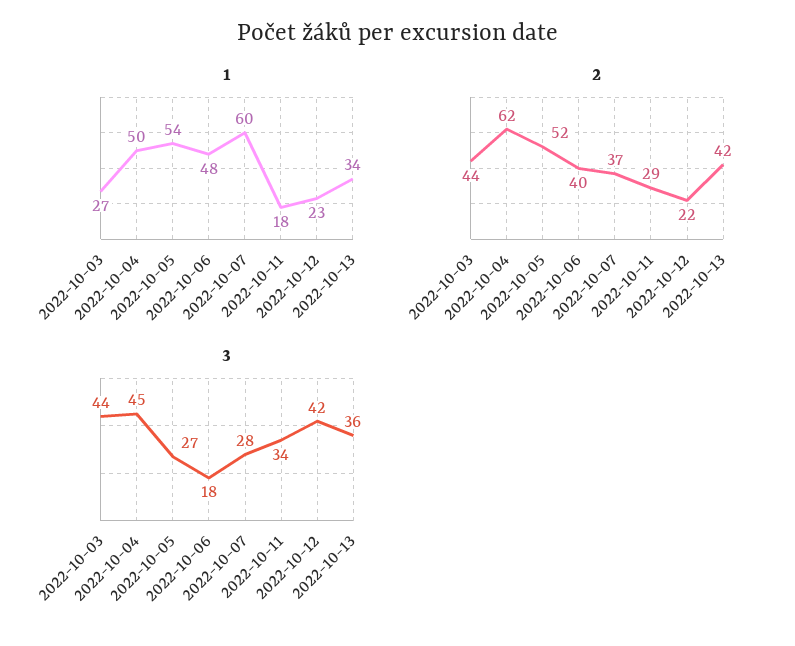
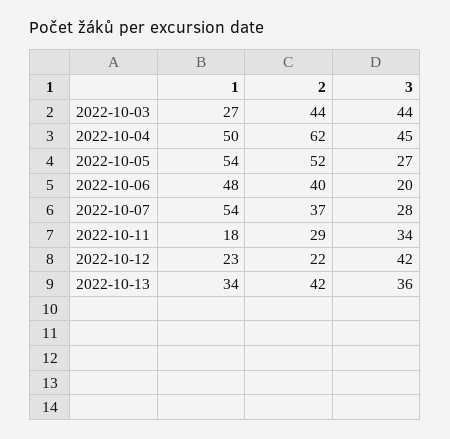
  {
    "1": {
      "2022-10-03": 27,
      "2022-10-04": 50,
      "2022-10-05": 54,
      "2022-10-06": 48,
-     "2022-10-07": 60,
+     "2022-10-07": 54,
      "2022-10-11": 18,
      "2022-10-12": 23,
      "2022-10-13": 34
    },
    "2": {
      "2022-10-03": 44,
      "2022-10-04": 62,
      "2022-10-05": 52,
      "2022-10-06": 40,
      "2022-10-07": 37,
      "2022-10-11": 29,
      "2022-10-12": 22,
      "2022-10-13": 42
    },
    "3": {
      "2022-10-03": 44,
      "2022-10-04": 45,
      "2022-10-05": 27,
-     "2022-10-06": 18,
+     "2022-10-06": 20,
      "2022-10-07": 28,
      "2022-10-11": 34,
      "2022-10-12": 42,
      "2022-10-13": 36
    }
  }

